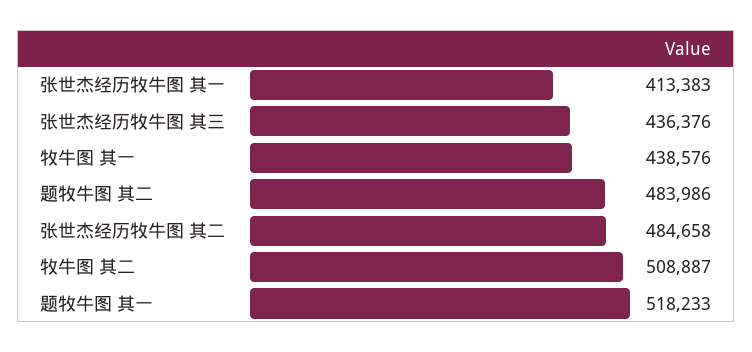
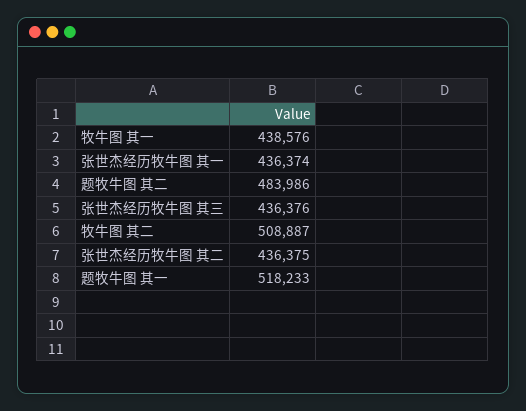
  {
-   "张世杰经历牧牛图 其一": 413383,
+   "张世杰经历牧牛图 其一": 436374,
    "张世杰经历牧牛图 其三": 436376,
    "牧牛图 其一": 438576,
    "题牧牛图 其二": 483986,
-   "张世杰经历牧牛图 其二": 484658,
+   "张世杰经历牧牛图 其二": 436375,
    "牧牛图 其二": 508887,
    "题牧牛图 其一": 518233
  }

